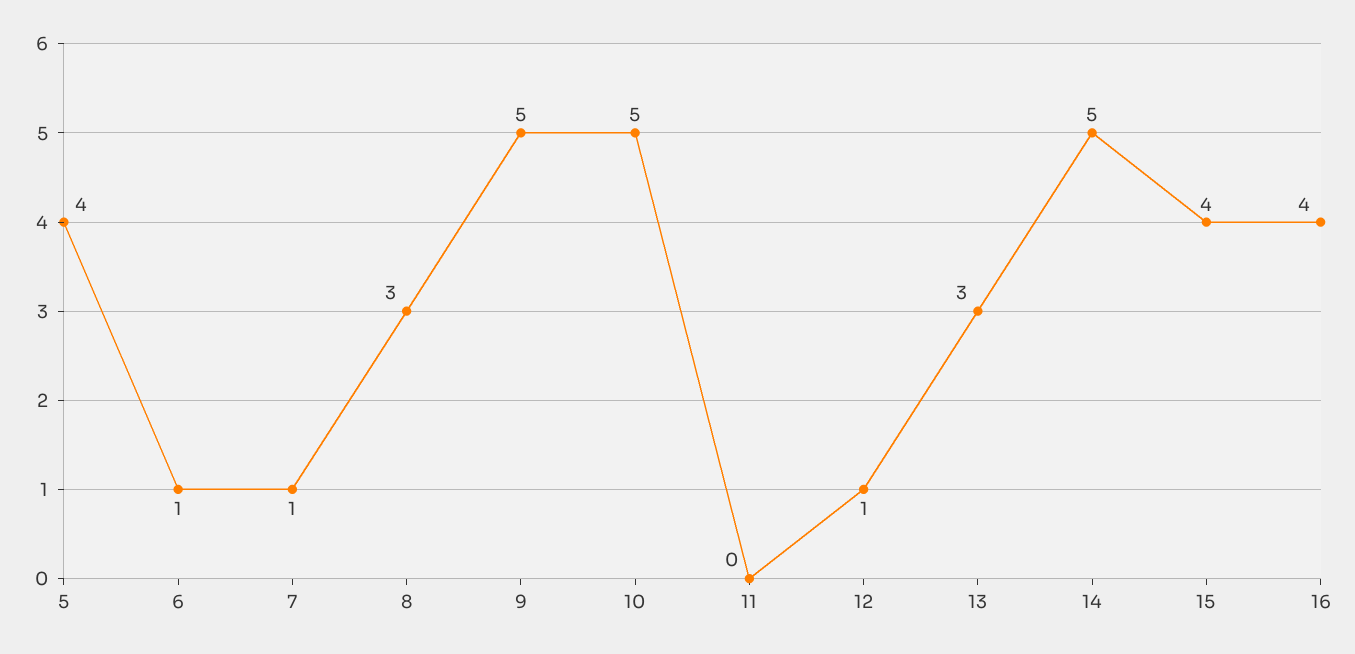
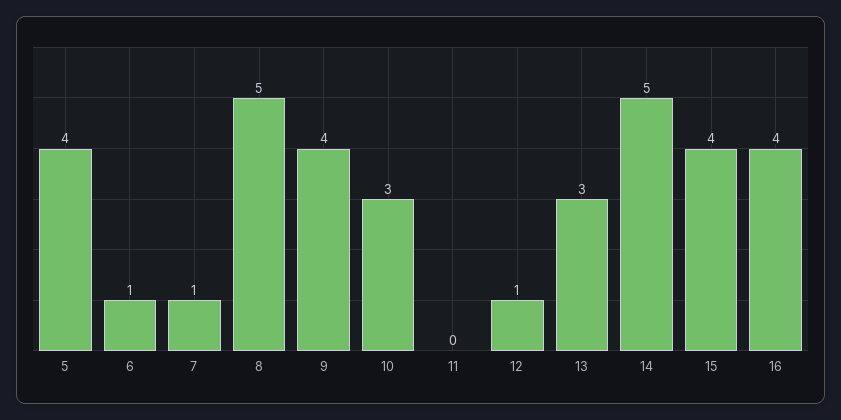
  {
    "5": 4,
    "6": 1,
    "7": 1,
-   "8": 3,
+   "8": 5,
-   "9": 5,
+   "9": 4,
-   "10": 5,
+   "10": 3,
    "11": 0,
    "12": 1,
    "13": 3,
    "14": 5,
    "15": 4,
    "16": 4
  }

